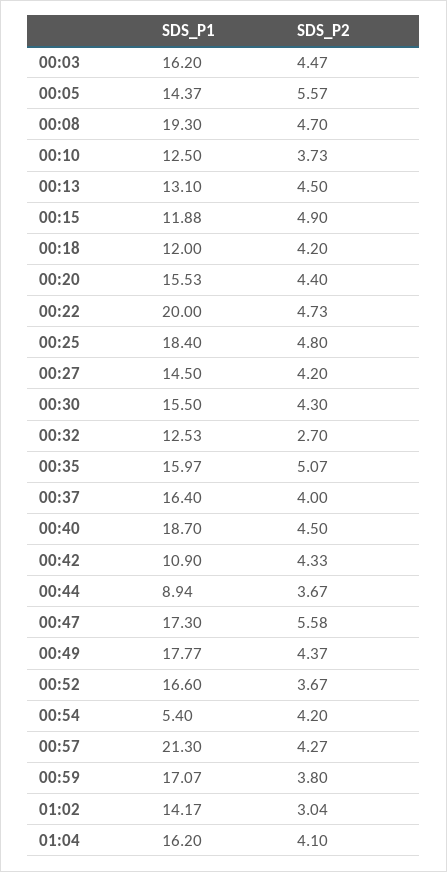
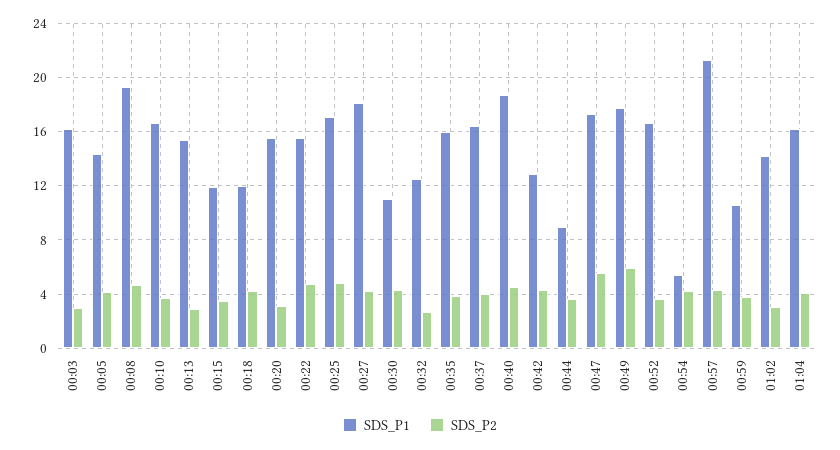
  {
    "SDS_P1": {
      "00:03": 16.2,
      "00:05": 14.37,
      "00:08": 19.3,
-     "00:10": 12.5,
+     "00:10": 16.5,
-     "00:13": 13.1,
+     "00:13": 15.5,
      "00:15": 11.88,
      "00:18": 12,
      "00:20": 15.53,
-     "00:22": 20,
+     "00:22": 15.5,
-     "00:25": 18.4,
+     "00:25": 17,
-     "00:27": 14.5,
+     "00:27": 18,
-     "00:30": 15.5,
+     "00:30": 11,
      "00:32": 12.53,
      "00:35": 15.97,
      "00:37": 16.4,
      "00:40": 18.7,
-     "00:42": 10.9,
+     "00:42": 13,
      "00:44": 8.94,
      "00:47": 17.3,
      "00:49": 17.77,
      "00:52": 16.6,
      "00:54": 5.4,
      "00:57": 21.3,
-     "00:59": 17.07,
+     "00:59": 10.5,
      "01:02": 14.17,
      "01:04": 16.2
    },
    "SDS_P2": {
-     "00:03": 4.47,
+     "00:03": 3,
-     "00:05": 5.57,
+     "00:05": 4,
      "00:08": 4.7,
      "00:10": 3.73,
-     "00:13": 4.5,
+     "00:13": 3,
-     "00:15": 4.9,
+     "00:15": 3.5,
      "00:18": 4.2,
-     "00:20": 4.4,
+     "00:20": 3,
      "00:22": 4.73,
      "00:25": 4.8,
      "00:27": 4.2,
      "00:30": 4.3,
      "00:32": 2.7,
-     "00:35": 5.07,
+     "00:35": 4,
      "00:37": 4,
      "00:40": 4.5,
      "00:42": 4.33,
      "00:44": 3.67,
      "00:47": 5.58,
-     "00:49": 4.37,
+     "00:49": 6,
      "00:52": 3.67,
      "00:54": 4.2,
      "00:57": 4.27,
      "00:59": 3.8,
      "01:02": 3.04,
      "01:04": 4.1
    }
  }

